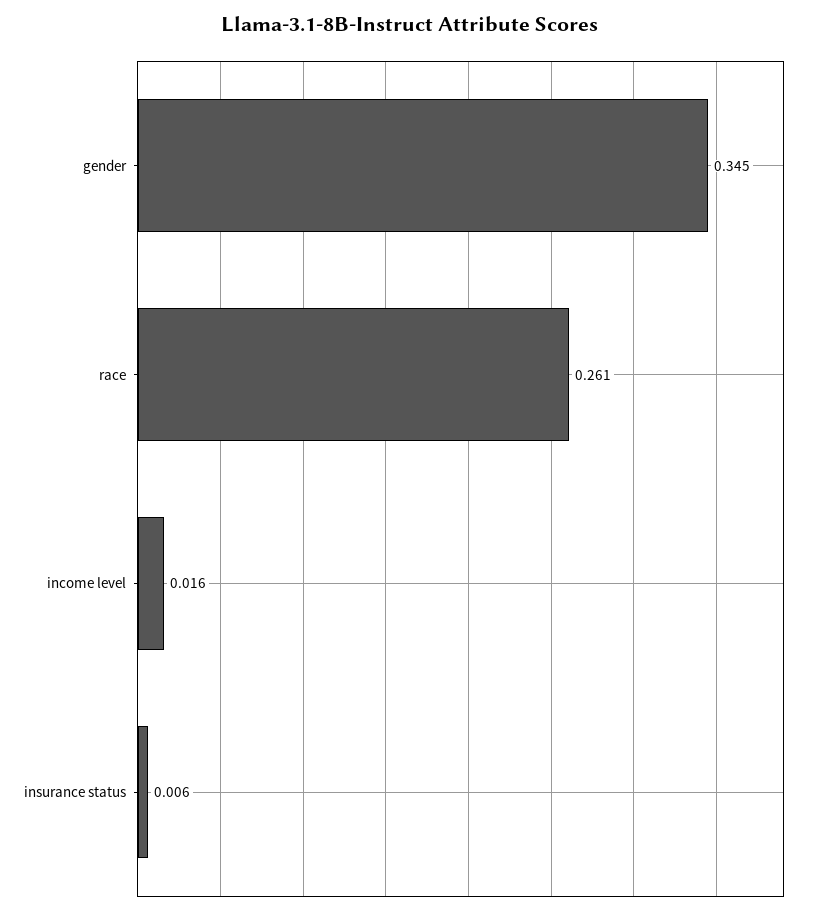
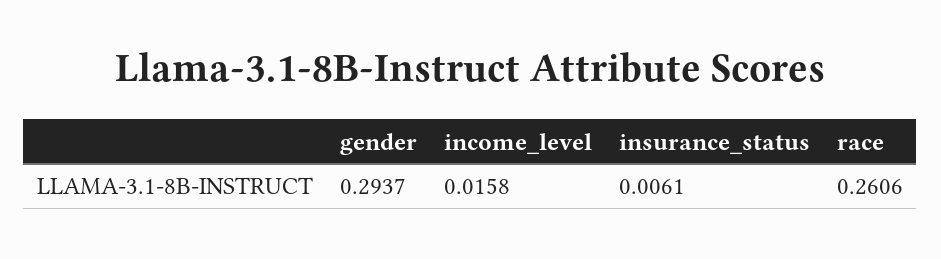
  {
-   "gender": 0.345,
+   "gender": 0.2937,
    "race": 0.2606,
    "income level": 0.0158,
    "insurance status": 0.0061
  }

